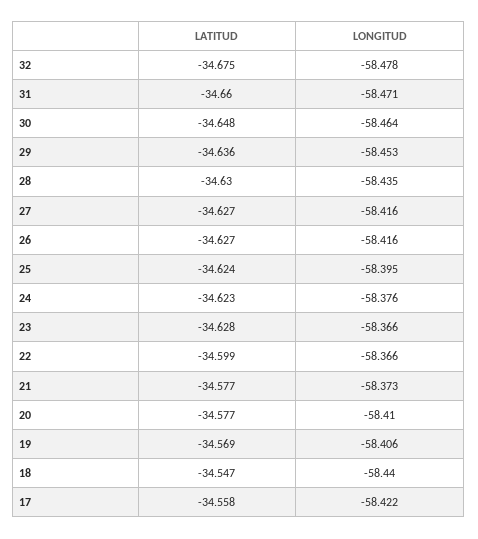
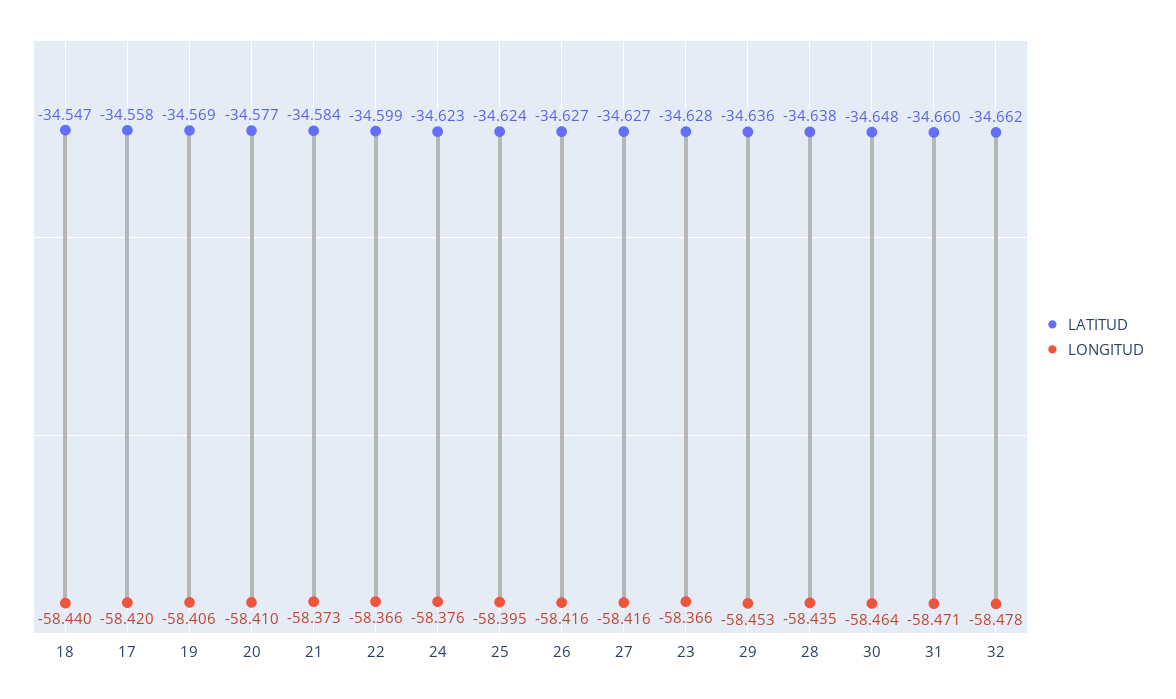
  {
    "LATITUD": {
-     "32": -34.675,
+     "32": -34.662,
      "31": -34.66,
      "30": -34.648,
      "29": -34.636,
-     "28": -34.63,
+     "28": -34.638,
      "27": -34.627,
      "26": -34.627,
      "25": -34.624,
      "24": -34.623,
      "23": -34.628,
      "22": -34.599,
-     "21": -34.577,
+     "21": -34.584,
      "20": -34.577,
      "19": -34.569,
      "18": -34.547,
      "17": -34.558
    },
    "LONGITUD": {
      "32": -58.478,
      "31": -58.471,
      "30": -58.464,
      "29": -58.453,
      "28": -58.435,
      "27": -58.416,
      "26": -58.416,
      "25": -58.395,
      "24": -58.376,
      "23": -58.366,
      "22": -58.366,
      "21": -58.373,
      "20": -58.41,
      "19": -58.406,
      "18": -58.44,
-     "17": -58.422
+     "17": -58.42
    }
  }

